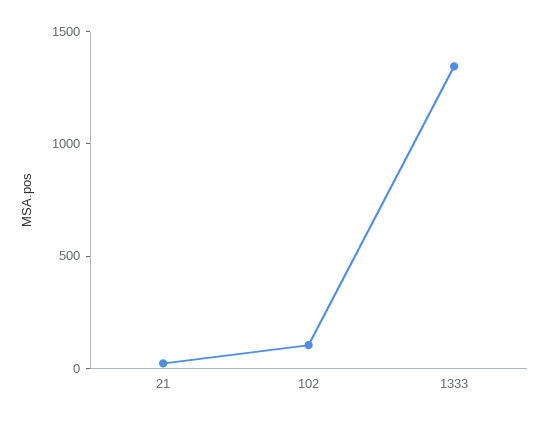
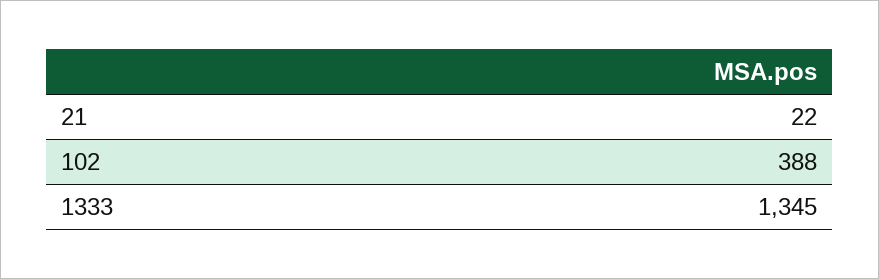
  {
    "21": 22,
-   "102": 100,
+   "102": 388,
    "1333": 1345
  }

